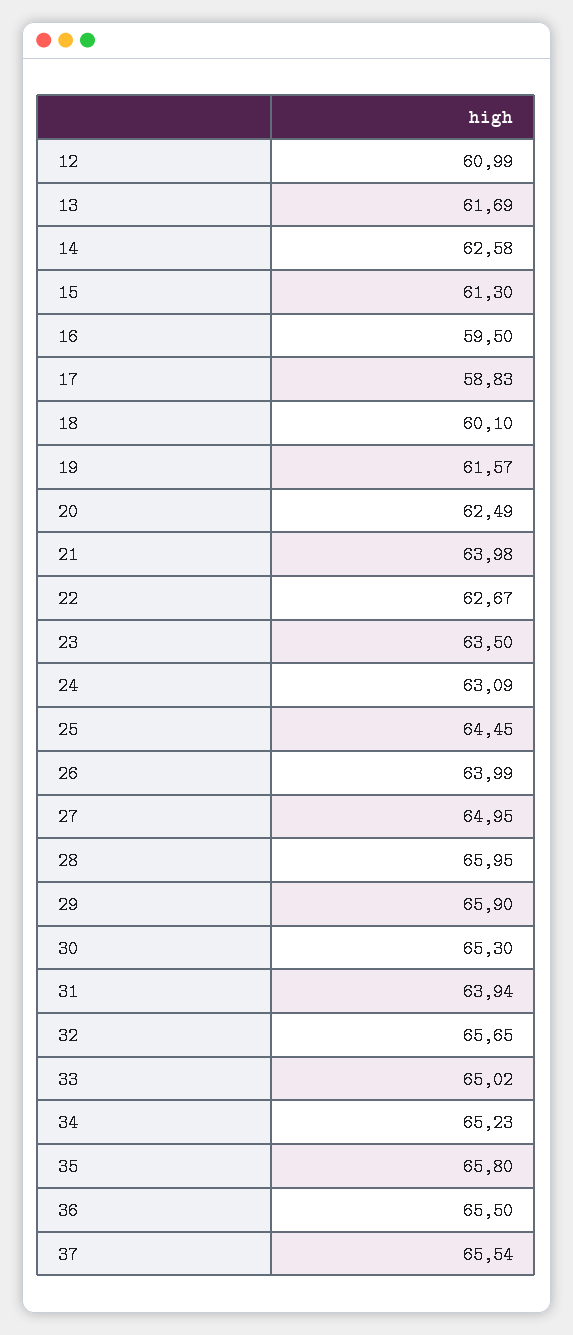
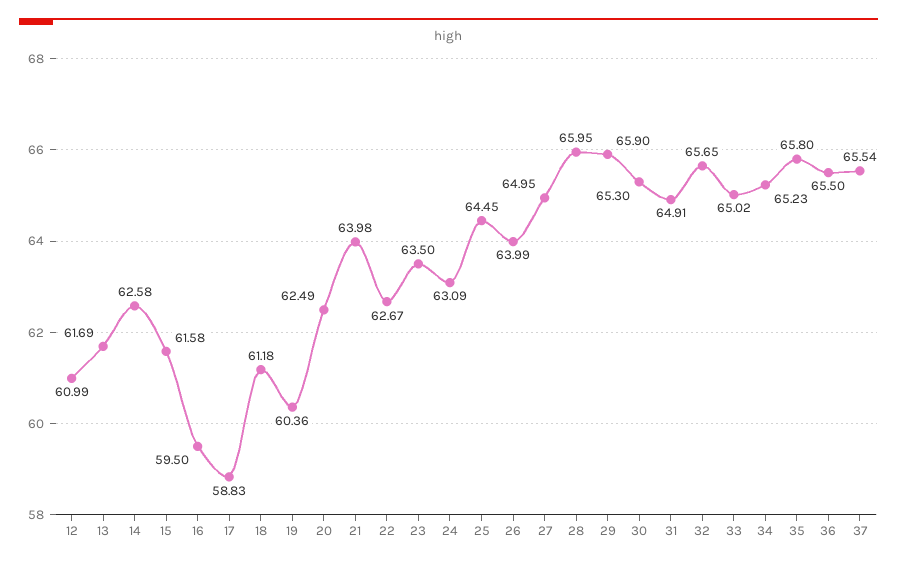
  {
    "12": 60.99,
    "13": 61.69,
    "14": 62.58,
-   "15": 61.3,
+   "15": 61.58,
    "16": 59.5,
    "17": 58.83,
-   "18": 60.1,
+   "18": 61.18,
-   "19": 61.57,
+   "19": 60.36,
    "20": 62.49,
    "21": 63.98,
    "22": 62.67,
    "23": 63.5,
    "24": 63.09,
    "25": 64.45,
    "26": 63.99,
    "27": 64.95,
    "28": 65.95,
    "29": 65.9,
    "30": 65.3,
-   "31": 63.94,
+   "31": 64.91,
    "32": 65.65,
    "33": 65.02,
    "34": 65.23,
    "35": 65.8,
    "36": 65.5,
    "37": 65.54
  }

